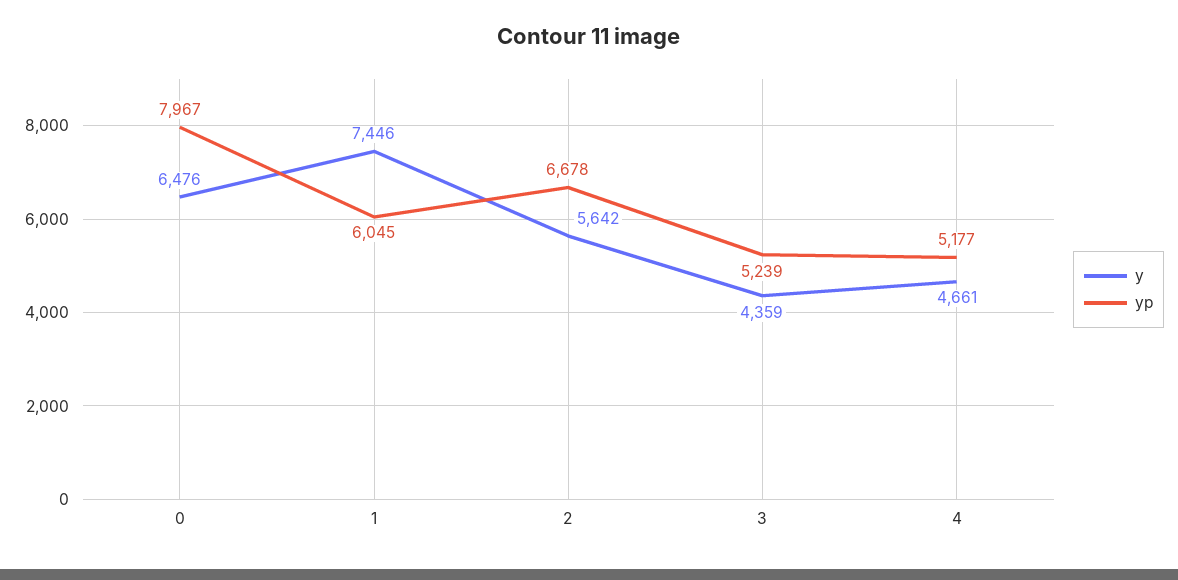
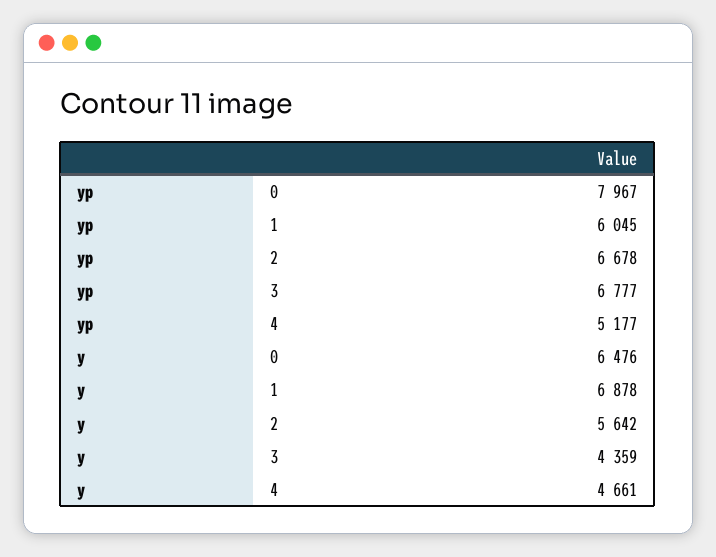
  {
    "y": {
      "0": 6476,
-     "1": 7446,
+     "1": 6878,
      "2": 5642,
      "3": 4359,
      "4": 4661
    },
    "yp": {
      "0": 7967,
      "1": 6045,
      "2": 6678,
-     "3": 5239,
+     "3": 6777,
      "4": 5177
    }
  }

